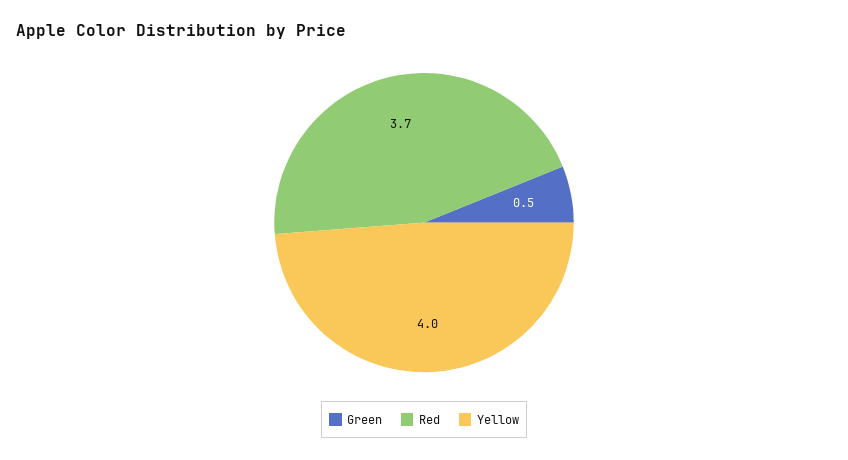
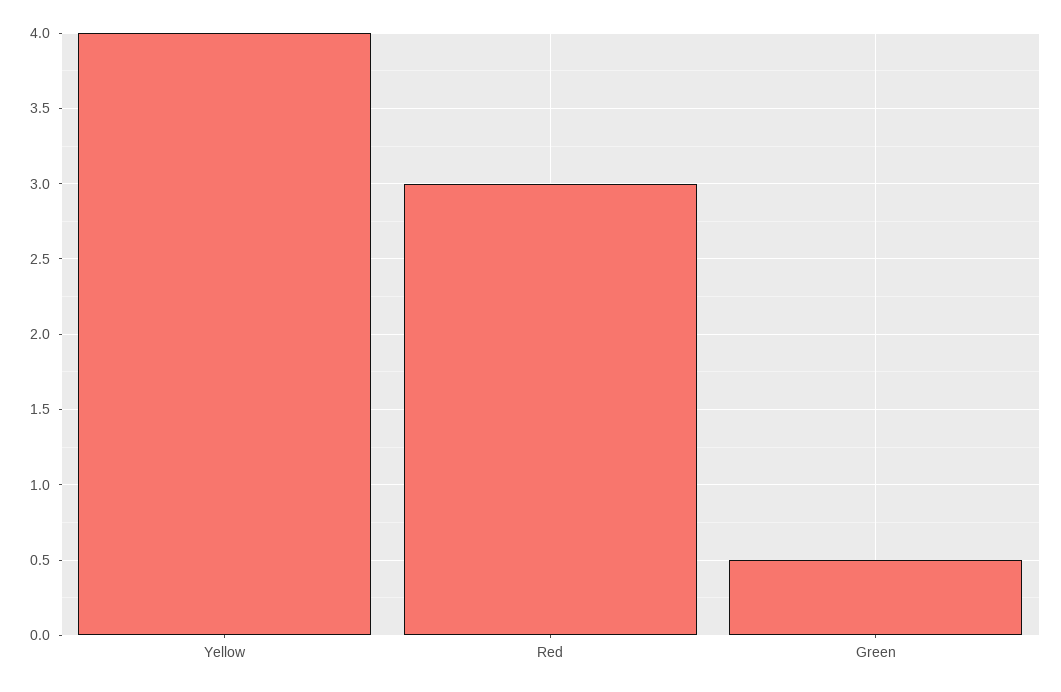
  {
    "Green": 0.5,
-   "Red": 3.7,
+   "Red": 3,
    "Yellow": 4
  }

